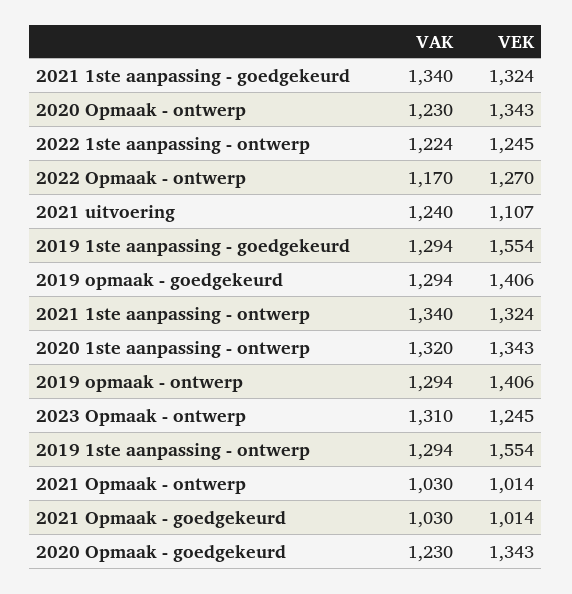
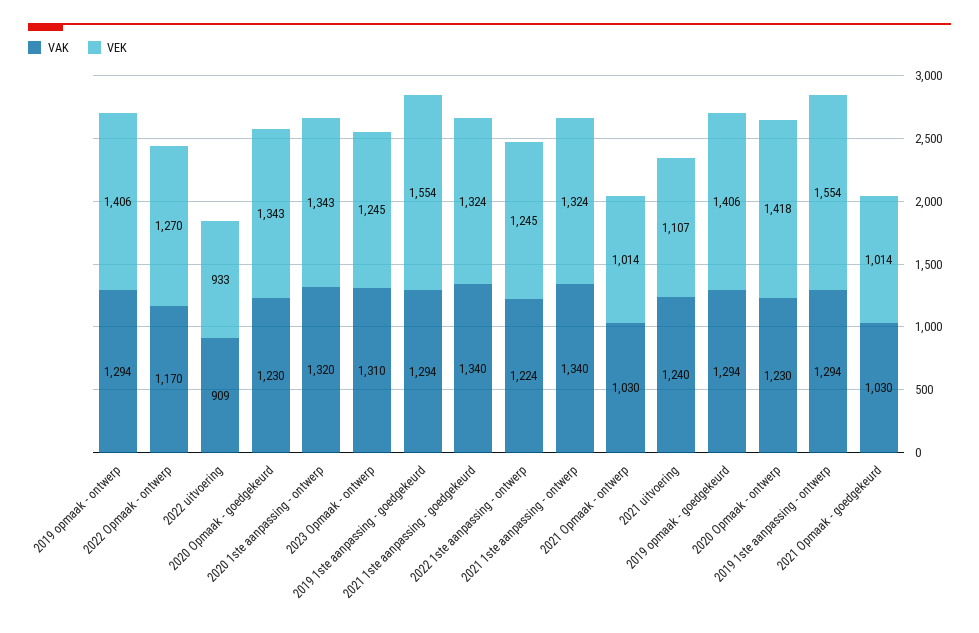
  {
    "VAK": {
      "2021 1ste aanpassing - goedgekeurd": 1340,
      "2020 Opmaak - ontwerp": 1230,
      "2022 1ste aanpassing - ontwerp": 1224,
      "2022 Opmaak - ontwerp": 1170,
      "2021 uitvoering": 1240,
      "2019 1ste aanpassing - goedgekeurd": 1294,
      "2019 opmaak - goedgekeurd": 1294,
      "2021 1ste aanpassing - ontwerp": 1340,
      "2020 1ste aanpassing - ontwerp": 1320,
      "2019 opmaak - ontwerp": 1294,
      "2023 Opmaak - ontwerp": 1310,
      "2019 1ste aanpassing - ontwerp": 1294,
      "2021 Opmaak - ontwerp": 1030,
      "2021 Opmaak - goedgekeurd": 1030,
-     "2020 Opmaak - goedgekeurd": 1230
+     "2020 Opmaak - goedgekeurd": 1230,
+     "2022 uitvoering": 909
    },
    "VEK": {
      "2021 1ste aanpassing - goedgekeurd": 1324,
-     "2020 Opmaak - ontwerp": 1343,
+     "2020 Opmaak - ontwerp": 1418,
      "2022 1ste aanpassing - ontwerp": 1245,
      "2022 Opmaak - ontwerp": 1270,
      "2021 uitvoering": 1107,
      "2019 1ste aanpassing - goedgekeurd": 1554,
      "2019 opmaak - goedgekeurd": 1406,
      "2021 1ste aanpassing - ontwerp": 1324,
      "2020 1ste aanpassing - ontwerp": 1343,
      "2019 opmaak - ontwerp": 1406,
      "2023 Opmaak - ontwerp": 1245,
      "2019 1ste aanpassing - ontwerp": 1554,
      "2021 Opmaak - ontwerp": 1014,
      "2021 Opmaak - goedgekeurd": 1014,
-     "2020 Opmaak - goedgekeurd": 1343
+     "2020 Opmaak - goedgekeurd": 1343,
+     "2022 uitvoering": 933
    }
  }

